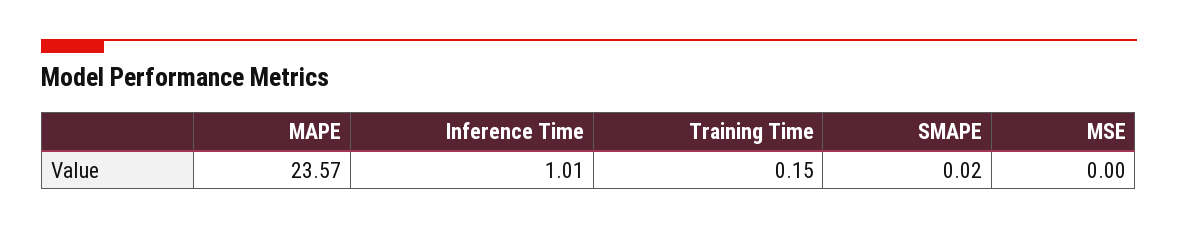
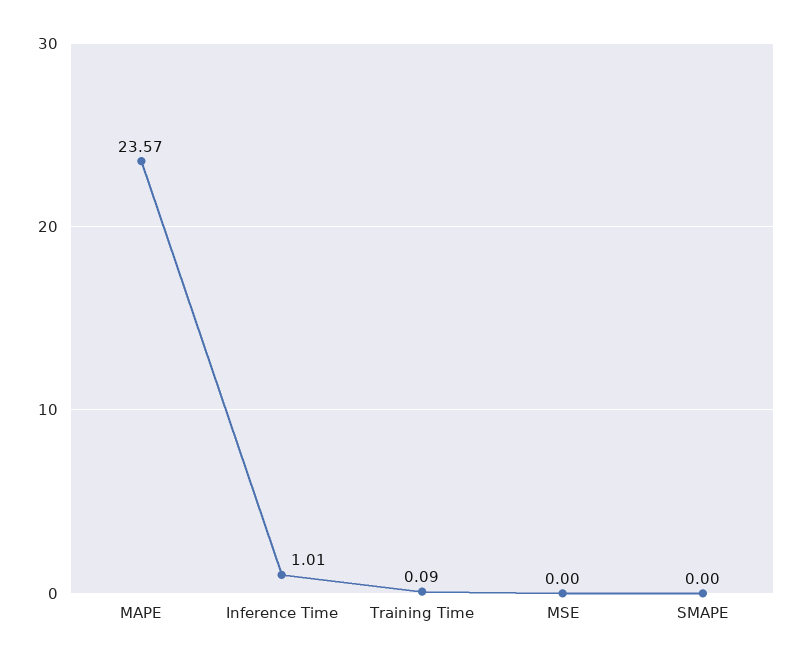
  {
    "MAPE": 23.57,
    "Inference Time": 1.01,
-   "Training Time": 0.15,
+   "Training Time": 0.09,
-   "SMAPE": 0.02,
+   "SMAPE": 0,
    "MSE": 0
  }

